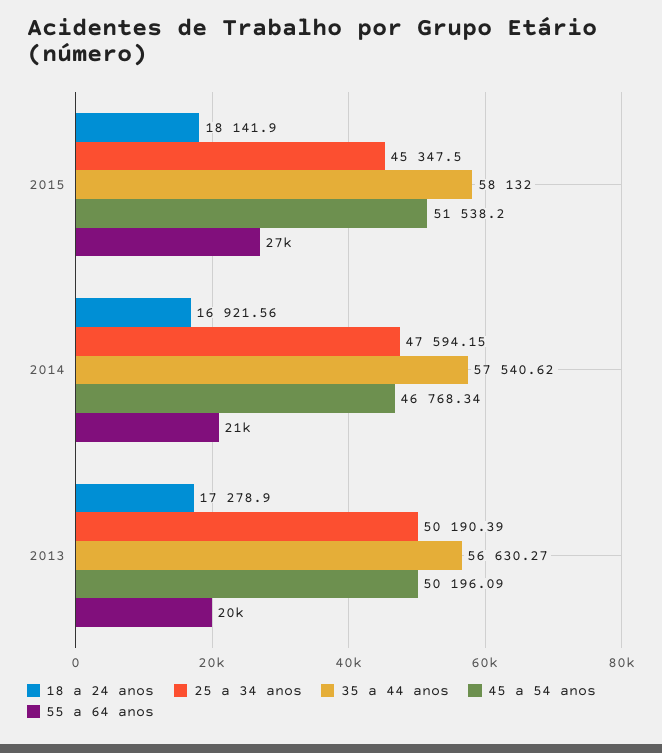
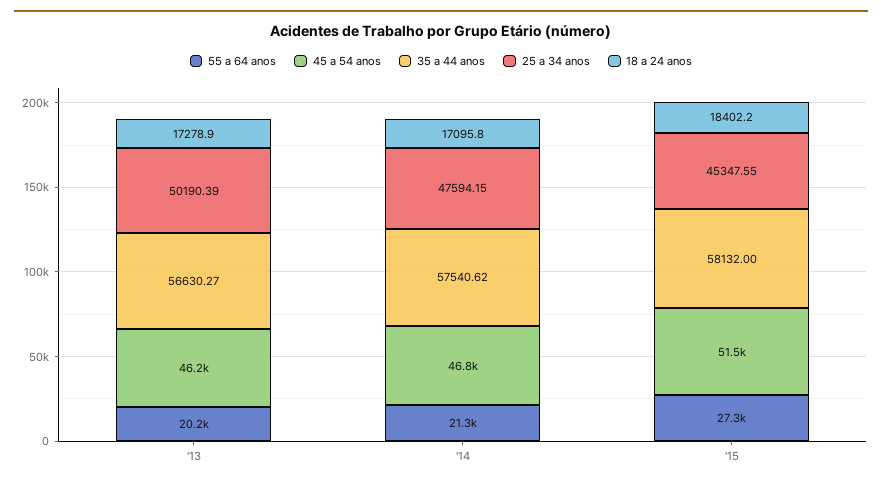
  {
    "18 a 24 anos": {
-     "2015": 18141.9,
+     "2015": 18402.2,
-     "2014": 16921.56,
+     "2014": 17095.8,
      "2013": 17278.9
    },
    "25 a 34 anos": {
-     "2015": 45347.5,
+     "2015": 45347.55,
      "2014": 47594.15,
      "2013": 50190.39
    },
    "35 a 44 anos": {
      "2015": 58132,
      "2014": 57540.62,
      "2013": 56630.27
    },
    "45 a 54 anos": {
      "2015": 51538.2,
      "2014": 46768.34,
-     "2013": 50196.09
+     "2013": 46200
    },
    "55 a 64 anos": {
      "2015": 27300,
      "2014": 21300,
      "2013": 20200
    }
  }

